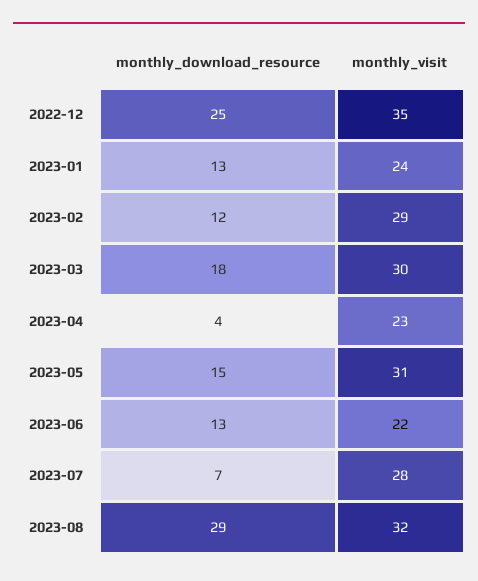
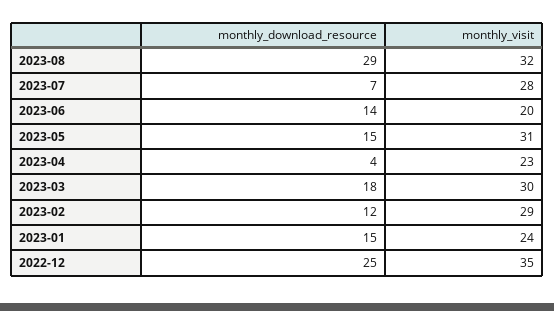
  {
    "monthly_download_resource": {
      "2022-12": 25,
-     "2023-01": 13,
+     "2023-01": 15,
      "2023-02": 12,
      "2023-03": 18,
      "2023-04": 4,
      "2023-05": 15,
-     "2023-06": 13,
+     "2023-06": 14,
      "2023-07": 7,
      "2023-08": 29
    },
    "monthly_visit": {
      "2022-12": 35,
      "2023-01": 24,
      "2023-02": 29,
      "2023-03": 30,
      "2023-04": 23,
      "2023-05": 31,
-     "2023-06": 22,
+     "2023-06": 20,
      "2023-07": 28,
      "2023-08": 32
    }
  }

